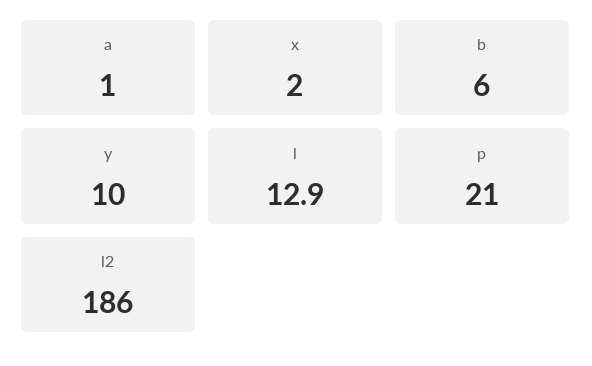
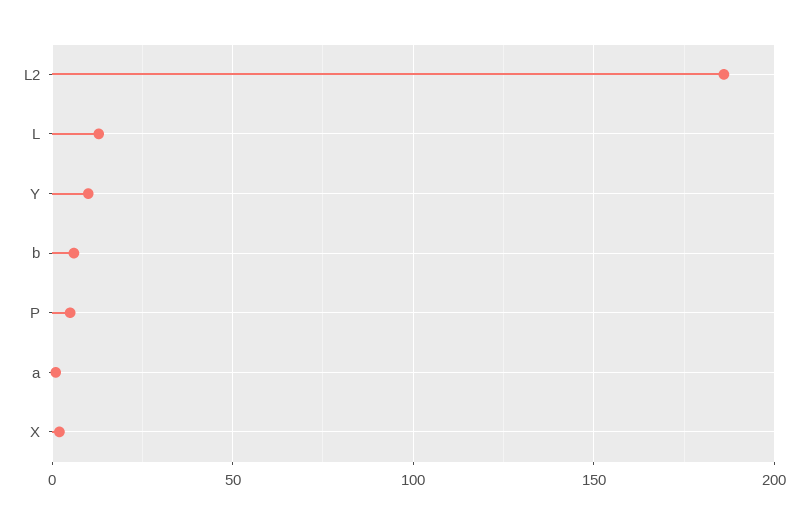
  {
    "a": 1,
    "x": 2,
    "b": 6,
    "y": 10,
    "l": 12.9,
-   "p": 21,
+   "p": 5,
    "l2": 186
  }

